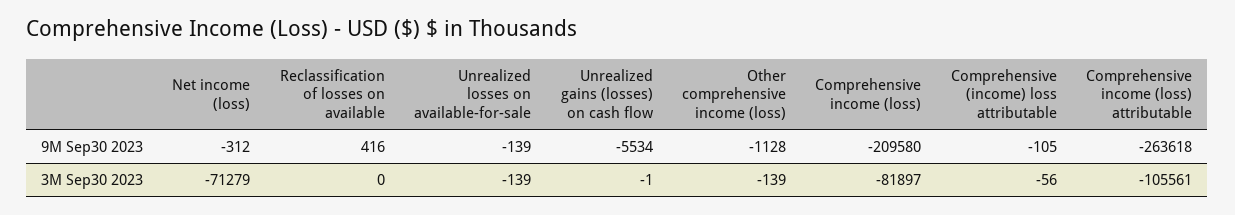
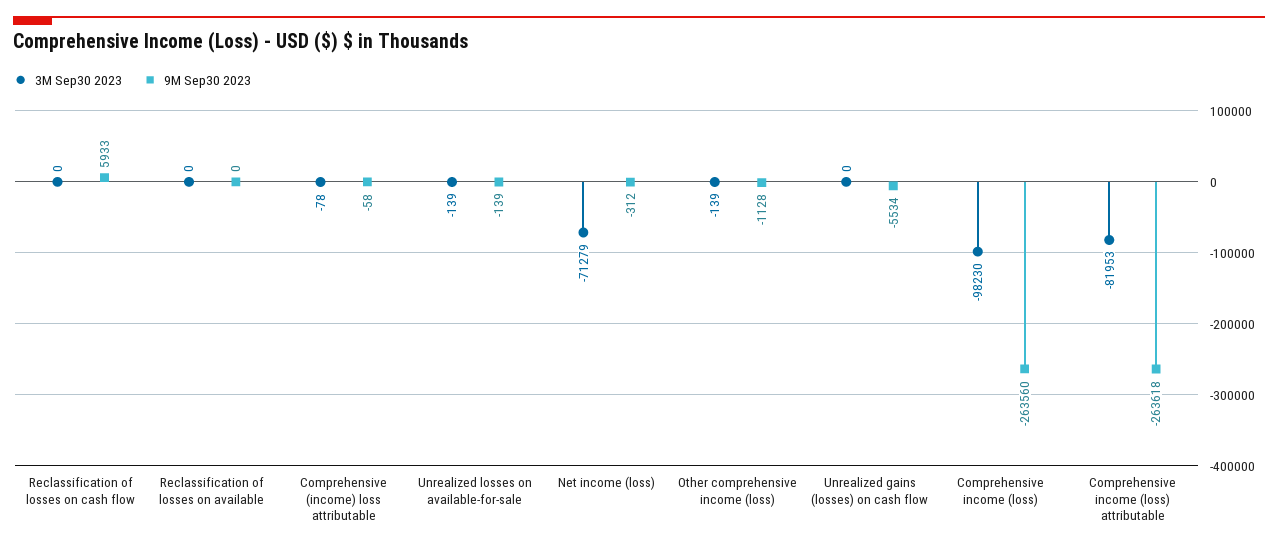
  {
    "9M Sep30 2023": {
      "Net income (loss)": -312,
-     "Reclassification of losses on available": 416,
+     "Reclassification of losses on available": 0,
      "Unrealized losses on available-for-sale": -139,
      "Unrealized gains (losses) on cash flow": -5534,
      "Other comprehensive income (loss)": -1128,
-     "Comprehensive income (loss)": -209580,
+     "Comprehensive income (loss)": -263560,
-     "Comprehensive (income) loss attributable": -105,
+     "Comprehensive (income) loss attributable": -58,
-     "Comprehensive income (loss) attributable": -263618
+     "Comprehensive income (loss) attributable": -263618,
+     "Reclassification of losses on cash flow": 5933
    },
    "3M Sep30 2023": {
      "Net income (loss)": -71279,
      "Reclassification of losses on available": 0,
      "Unrealized losses on available-for-sale": -139,
-     "Unrealized gains (losses) on cash flow": -1,
+     "Unrealized gains (losses) on cash flow": 0,
      "Other comprehensive income (loss)": -139,
-     "Comprehensive income (loss)": -81897,
+     "Comprehensive income (loss)": -98230,
-     "Comprehensive (income) loss attributable": -56,
+     "Comprehensive (income) loss attributable": -78,
-     "Comprehensive income (loss) attributable": -105561
+     "Comprehensive income (loss) attributable": -81953,
+     "Reclassification of losses on cash flow": 0
    }
  }

